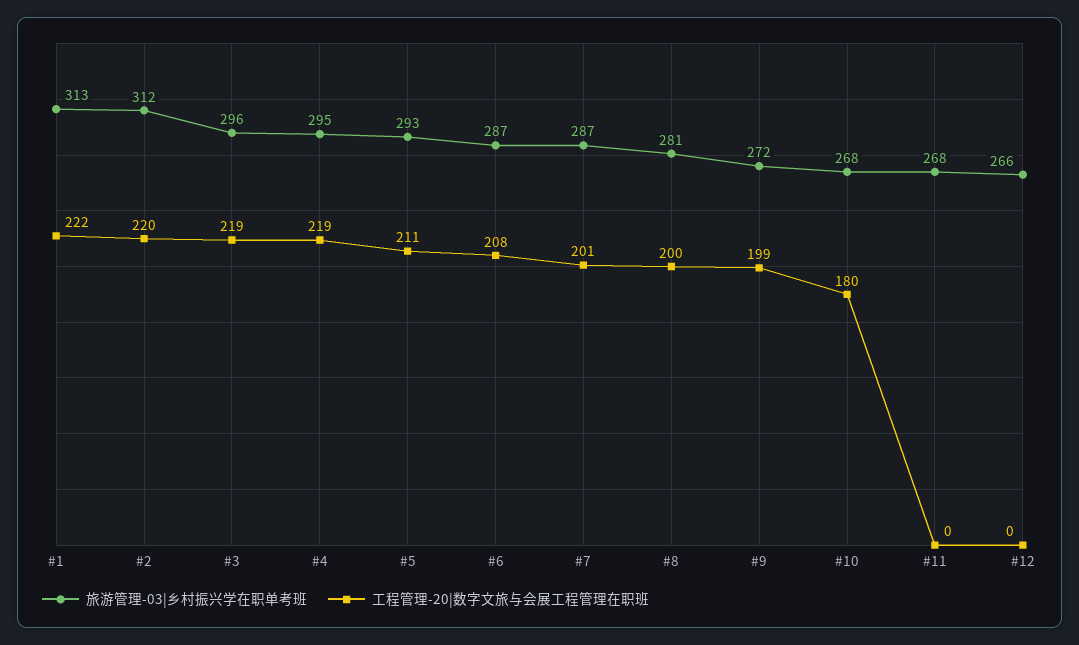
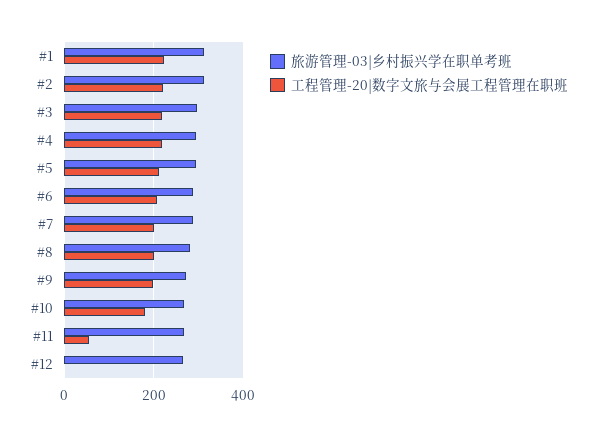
  {
    "旅游管理-03|乡村振兴学在职单考班": {
      "#1": 313,
      "#2": 312,
      "#3": 296,
      "#4": 295,
      "#5": 293,
      "#6": 287,
      "#7": 287,
      "#8": 281,
      "#9": 272,
      "#10": 268,
      "#11": 268,
      "#12": 266
    },
    "工程管理-20|数字文旅与会展工程管理在职班": {
      "#1": 222,
      "#2": 220,
      "#3": 219,
      "#4": 219,
      "#5": 211,
      "#6": 208,
      "#7": 201,
      "#8": 200,
      "#9": 199,
      "#10": 180,
-     "#11": 0,
+     "#11": 60,
      "#12": 0
    }
  }

